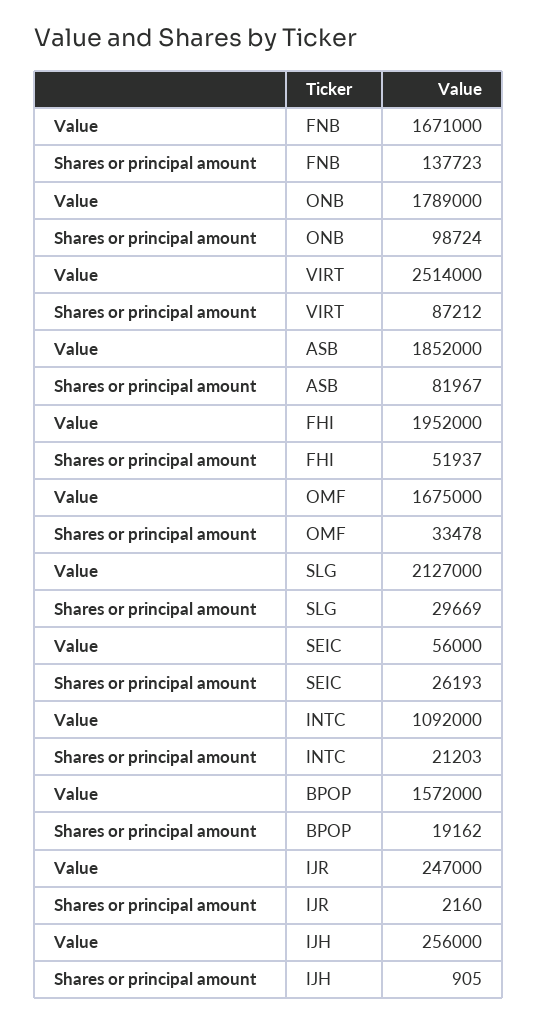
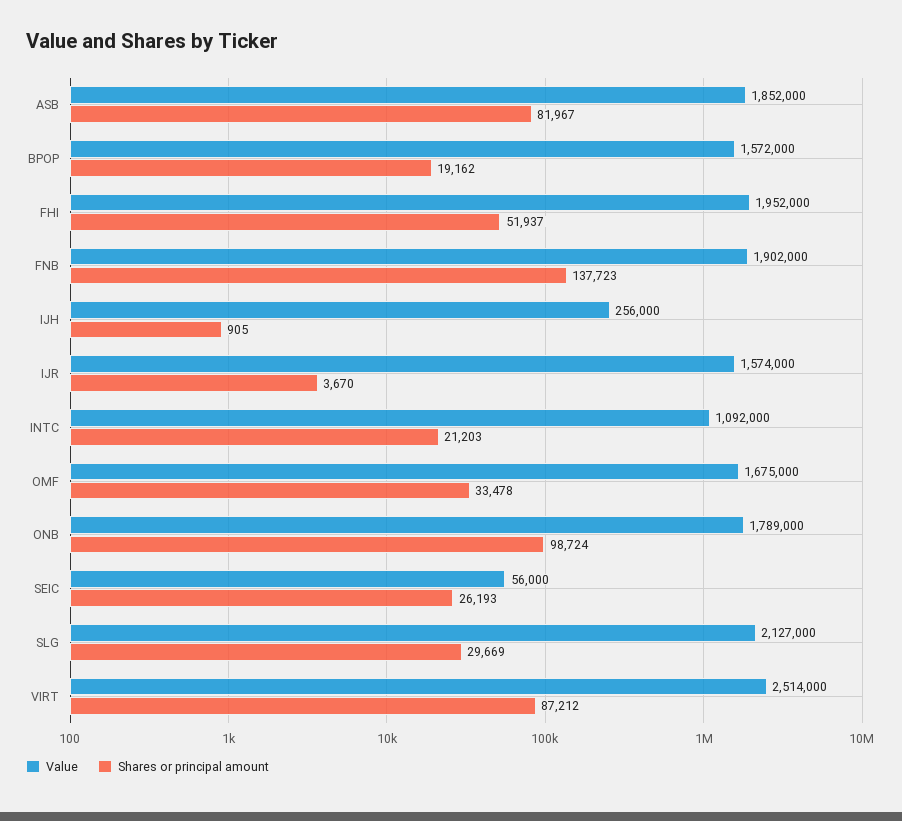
  {
    "Value": {
-     "FNB": 1671000,
+     "FNB": 1902000,
      "ONB": 1789000,
      "VIRT": 2514000,
      "ASB": 1852000,
      "FHI": 1952000,
      "OMF": 1675000,
      "SLG": 2127000,
      "SEIC": 56000,
      "INTC": 1092000,
      "BPOP": 1572000,
-     "IJR": 247000,
+     "IJR": 1574000,
      "IJH": 256000
    },
    "Shares or principal amount": {
      "FNB": 137723,
      "ONB": 98724,
      "VIRT": 87212,
      "ASB": 81967,
      "FHI": 51937,
      "OMF": 33478,
      "SLG": 29669,
      "SEIC": 26193,
      "INTC": 21203,
      "BPOP": 19162,
-     "IJR": 2160,
+     "IJR": 3670,
      "IJH": 905
    }
  }

